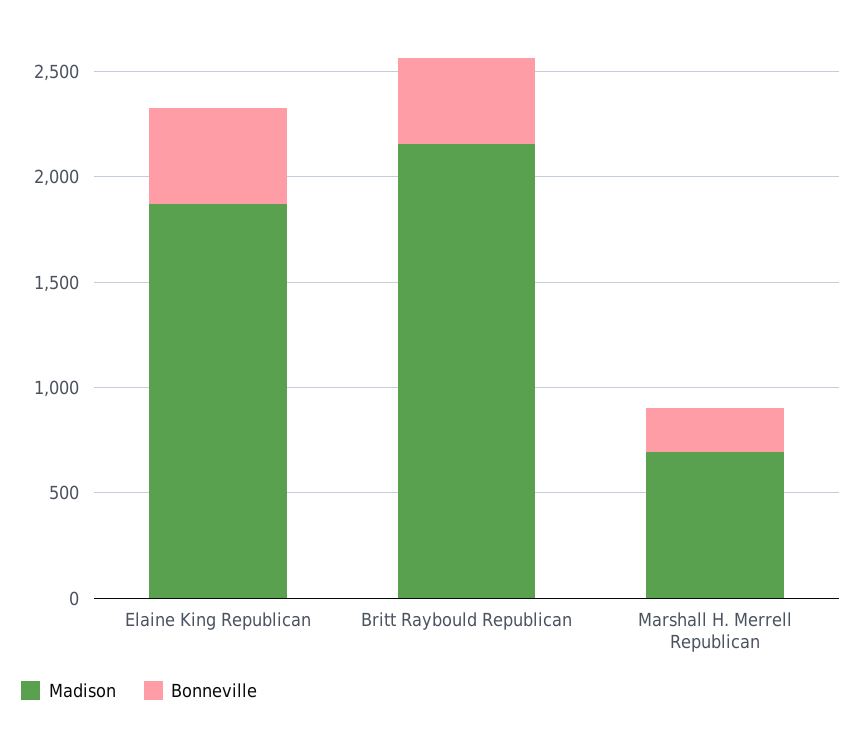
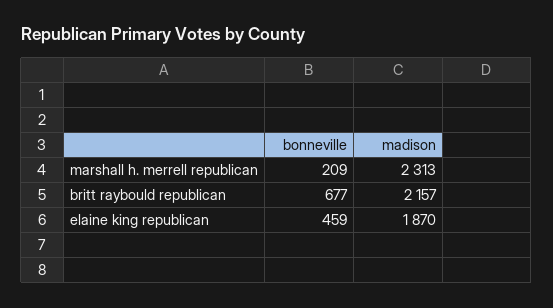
  {
    "Madison": {
      "Elaine King Republican": 1870,
      "Britt Raybould Republican": 2157,
-     "Marshall H. Merrell Republican": 700
+     "Marshall H. Merrell Republican": 2313
    },
    "Bonneville": {
      "Elaine King Republican": 459,
-     "Britt Raybould Republican": 400,
+     "Britt Raybould Republican": 677,
      "Marshall H. Merrell Republican": 209
    }
  }

